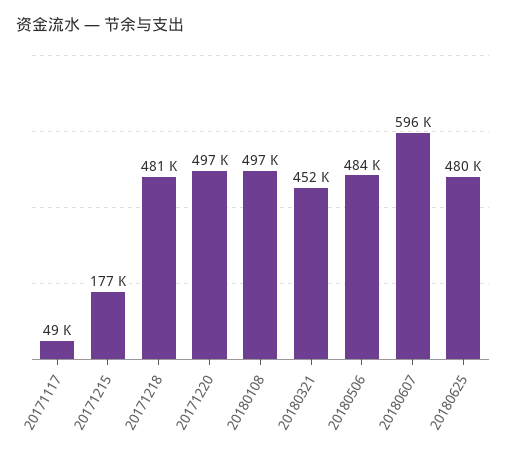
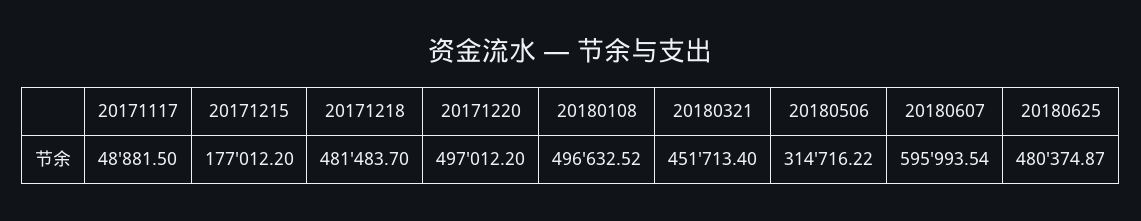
  {
    "20171117": 48881.5,
    "20171215": 177012.2,
    "20171218": 481483.7,
    "20171220": 497012.2,
    "20180108": 496632.52,
    "20180321": 451713.4,
-   "20180506": 484000,
+   "20180506": 314716.22,
    "20180607": 595993.54,
    "20180625": 480374.87
  }

